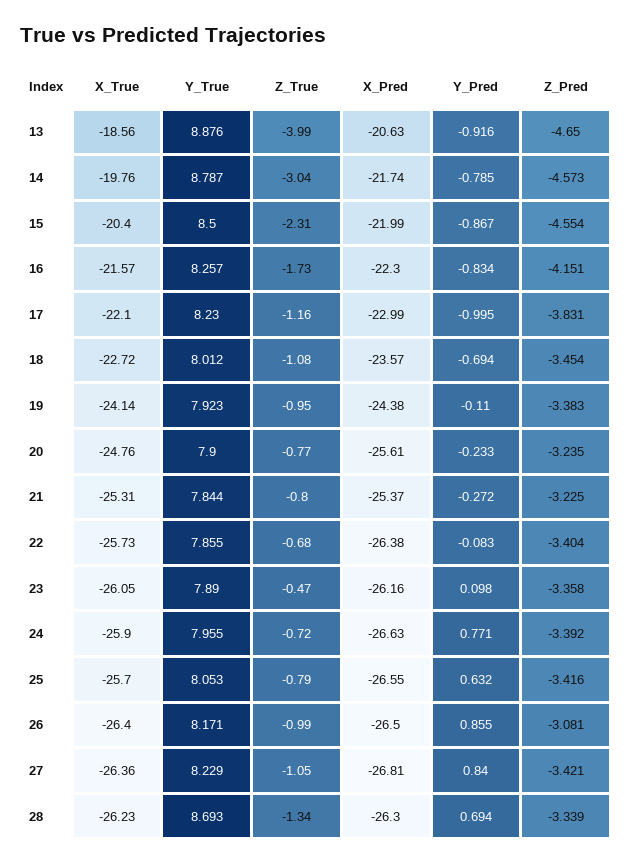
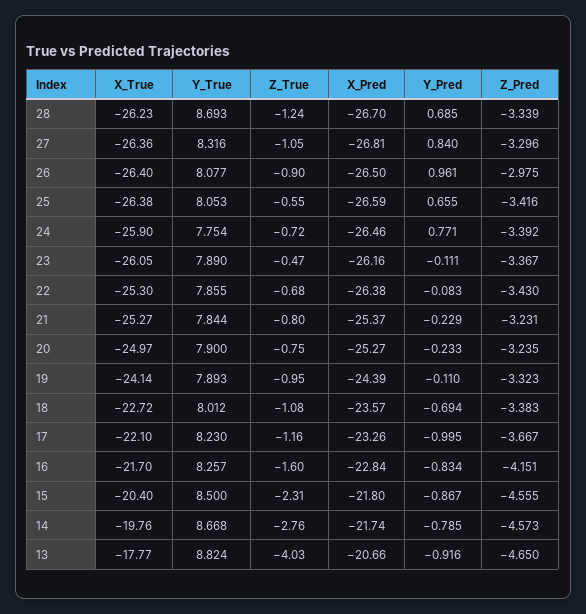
  {
    "X_True": {
-     "13": -18.56,
+     "13": -17.77,
      "14": -19.76,
      "15": -20.4,
-     "16": -21.57,
+     "16": -21.7,
      "17": -22.1,
      "18": -22.72,
      "19": -24.14,
-     "20": -24.76,
+     "20": -24.97,
-     "21": -25.31,
+     "21": -25.27,
-     "22": -25.73,
+     "22": -25.3,
      "23": -26.05,
      "24": -25.9,
-     "25": -25.7,
+     "25": -26.38,
      "26": -26.4,
      "27": -26.36,
      "28": -26.23
    },
    "Y_True": {
-     "13": 8.876,
+     "13": 8.824,
-     "14": 8.787,
+     "14": 8.668,
      "15": 8.5,
      "16": 8.257,
      "17": 8.23,
      "18": 8.012,
-     "19": 7.923,
+     "19": 7.893,
      "20": 7.9,
      "21": 7.844,
      "22": 7.855,
      "23": 7.89,
-     "24": 7.955,
+     "24": 7.754,
      "25": 8.053,
-     "26": 8.171,
+     "26": 8.077,
-     "27": 8.229,
+     "27": 8.316,
      "28": 8.693
    },
    "Z_True": {
-     "13": -3.99,
+     "13": -4.03,
-     "14": -3.04,
+     "14": -2.76,
      "15": -2.31,
-     "16": -1.73,
+     "16": -1.6,
      "17": -1.16,
      "18": -1.08,
      "19": -0.95,
-     "20": -0.77,
+     "20": -0.75,
      "21": -0.8,
      "22": -0.68,
      "23": -0.47,
      "24": -0.72,
-     "25": -0.79,
+     "25": -0.55,
-     "26": -0.99,
+     "26": -0.9,
      "27": -1.05,
-     "28": -1.34
+     "28": -1.24
    },
    "X_Pred": {
-     "13": -20.63,
+     "13": -20.66,
      "14": -21.74,
-     "15": -21.99,
+     "15": -21.8,
-     "16": -22.3,
+     "16": -22.84,
-     "17": -22.99,
+     "17": -23.26,
      "18": -23.57,
-     "19": -24.38,
+     "19": -24.39,
-     "20": -25.61,
+     "20": -25.27,
      "21": -25.37,
      "22": -26.38,
      "23": -26.16,
-     "24": -26.63,
+     "24": -26.46,
-     "25": -26.55,
+     "25": -26.59,
      "26": -26.5,
      "27": -26.81,
-     "28": -26.3
+     "28": -26.7
    },
    "Y_Pred": {
      "13": -0.916,
      "14": -0.785,
      "15": -0.867,
      "16": -0.834,
      "17": -0.995,
      "18": -0.694,
      "19": -0.11,
      "20": -0.233,
-     "21": -0.272,
+     "21": -0.229,
      "22": -0.083,
-     "23": 0.098,
+     "23": -0.111,
      "24": 0.771,
-     "25": 0.632,
+     "25": 0.655,
-     "26": 0.855,
+     "26": 0.961,
      "27": 0.84,
-     "28": 0.694
+     "28": 0.685
    },
    "Z_Pred": {
      "13": -4.65,
      "14": -4.573,
-     "15": -4.554,
+     "15": -4.555,
      "16": -4.151,
-     "17": -3.831,
+     "17": -3.667,
-     "18": -3.454,
+     "18": -3.383,
-     "19": -3.383,
+     "19": -3.323,
      "20": -3.235,
-     "21": -3.225,
+     "21": -3.231,
-     "22": -3.404,
+     "22": -3.43,
-     "23": -3.358,
+     "23": -3.367,
      "24": -3.392,
      "25": -3.416,
-     "26": -3.081,
+     "26": -2.975,
-     "27": -3.421,
+     "27": -3.296,
      "28": -3.339
    }
  }

